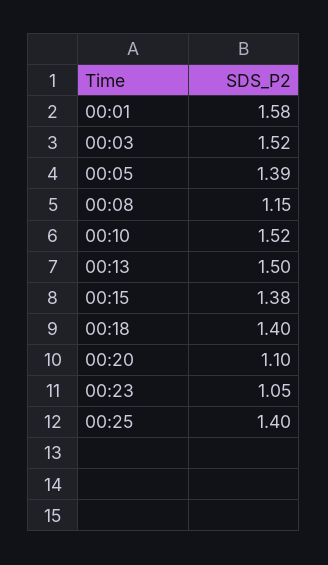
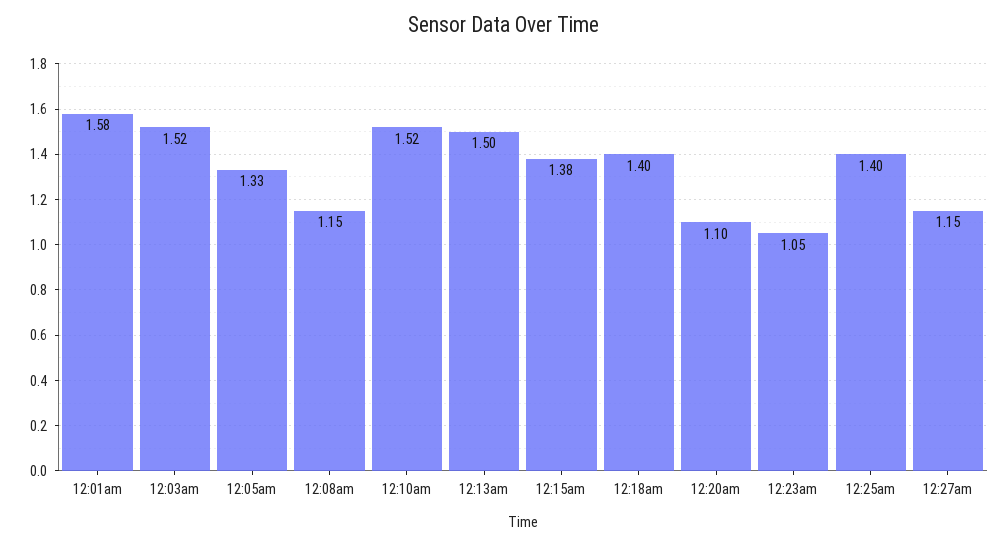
  {
    "00:01": 1.58,
    "00:03": 1.52,
-   "00:05": 1.39,
+   "00:05": 1.33,
    "00:08": 1.15,
    "00:10": 1.52,
    "00:13": 1.5,
    "00:15": 1.38,
    "00:18": 1.4,
    "00:20": 1.1,
    "00:23": 1.05,
-   "00:25": 1.4
+   "00:25": 1.4,
+   "12:27am": 1.15
  }

